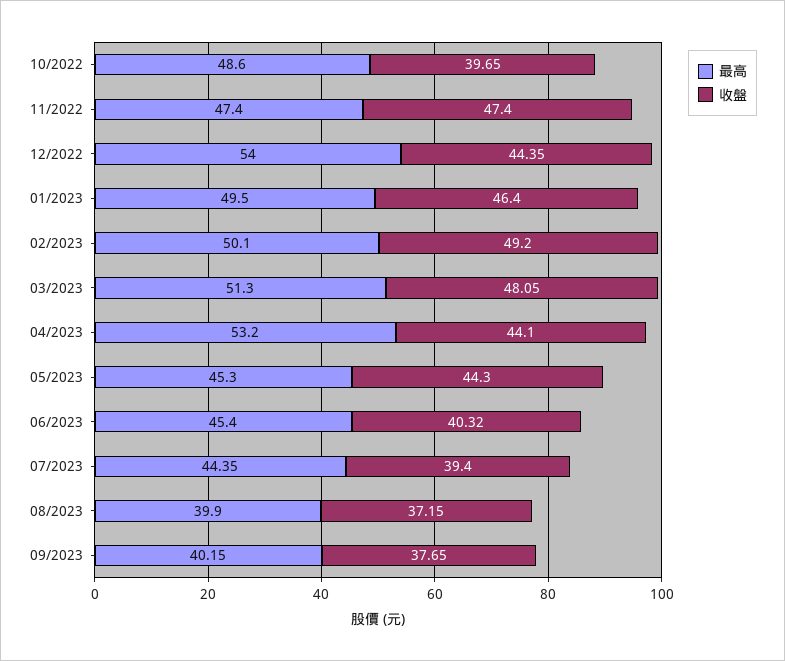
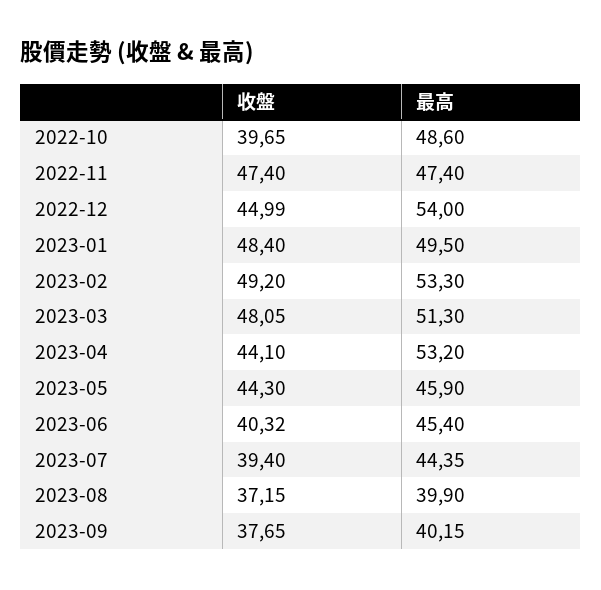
  {
    "最高": {
      "10/2022": 48.6,
      "11/2022": 47.4,
      "12/2022": 54,
      "01/2023": 49.5,
-     "02/2023": 50.1,
+     "02/2023": 53.3,
      "03/2023": 51.3,
      "04/2023": 53.2,
-     "05/2023": 45.3,
+     "05/2023": 45.9,
      "06/2023": 45.4,
      "07/2023": 44.35,
      "08/2023": 39.9,
      "09/2023": 40.15
    },
    "收盤": {
      "10/2022": 39.65,
      "11/2022": 47.4,
-     "12/2022": 44.35,
+     "12/2022": 44.99,
-     "01/2023": 46.4,
+     "01/2023": 48.4,
      "02/2023": 49.2,
      "03/2023": 48.05,
      "04/2023": 44.1,
      "05/2023": 44.3,
      "06/2023": 40.32,
      "07/2023": 39.4,
      "08/2023": 37.15,
      "09/2023": 37.65
    }
  }

